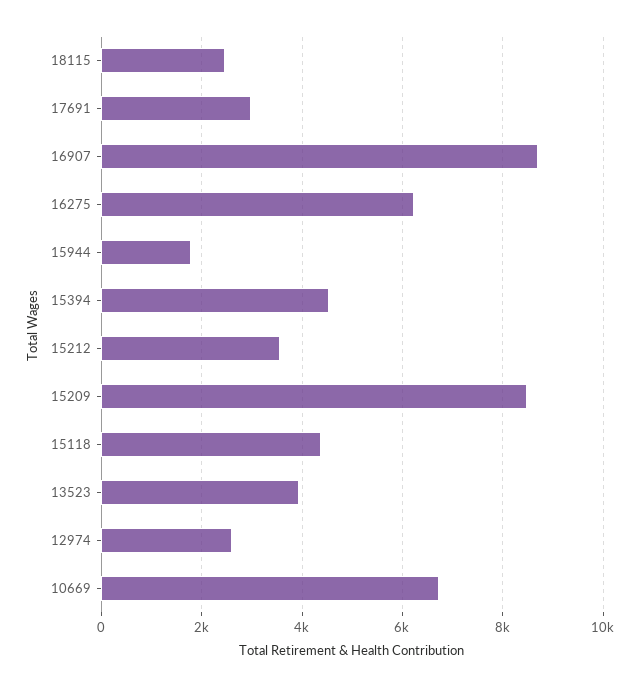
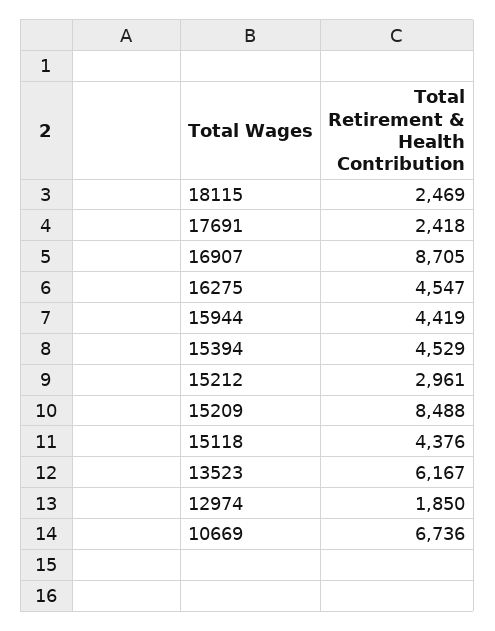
  {
    "18115": 2469,
-   "17691": 3000,
+   "17691": 2418,
    "16907": 8705,
-   "16275": 6200,
+   "16275": 4547,
-   "15944": 1800,
+   "15944": 4419,
    "15394": 4529,
-   "15212": 3600,
+   "15212": 2961,
    "15209": 8488,
    "15118": 4376,
-   "13523": 4000,
+   "13523": 6167,
-   "12974": 2600,
+   "12974": 1850,
    "10669": 6736
  }

